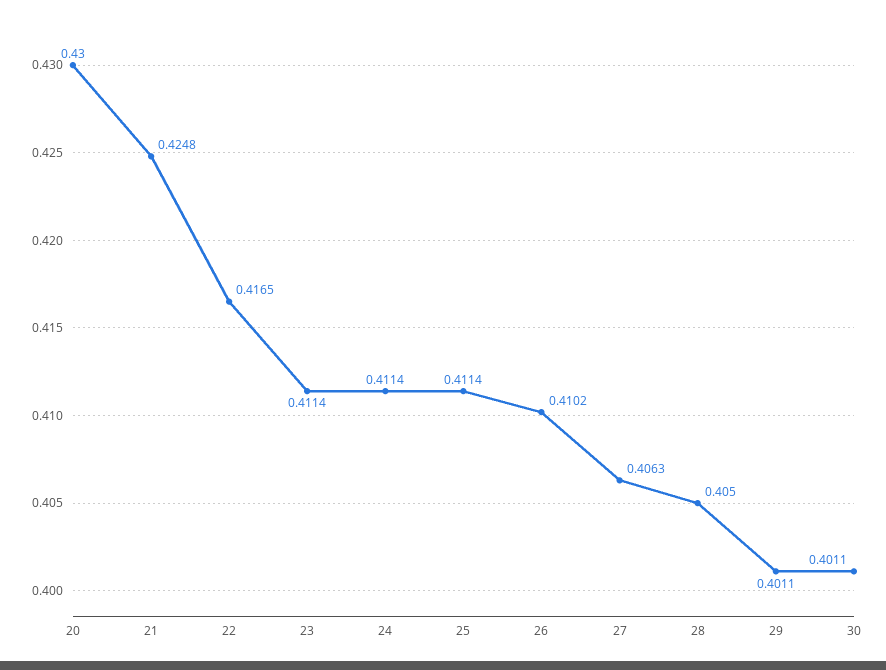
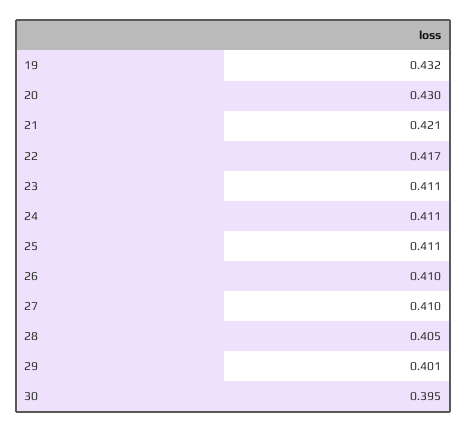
  {
    "20": 0.43,
-   "21": 0.4248,
+   "21": 0.421,
    "22": 0.4165,
    "23": 0.4114,
    "24": 0.4114,
    "25": 0.4114,
    "26": 0.4102,
-   "27": 0.4063,
+   "27": 0.41,
    "28": 0.405,
    "29": 0.4011,
-   "30": 0.4011
+   "30": 0.395,
+   "19": 0.432
  }

